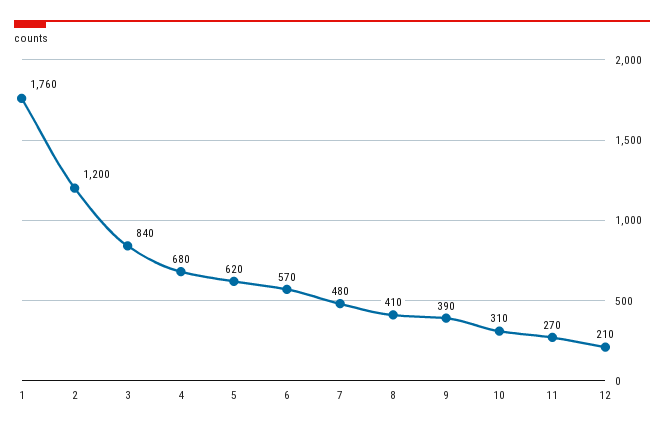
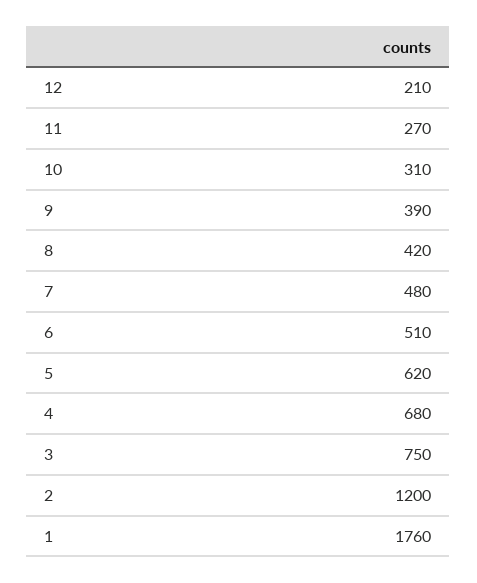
  {
    "1": 1760,
    "2": 1200,
-   "3": 840,
+   "3": 750,
    "4": 680,
    "5": 620,
-   "6": 570,
+   "6": 510,
    "7": 480,
-   "8": 410,
+   "8": 420,
    "9": 390,
    "10": 310,
    "11": 270,
    "12": 210
  }

